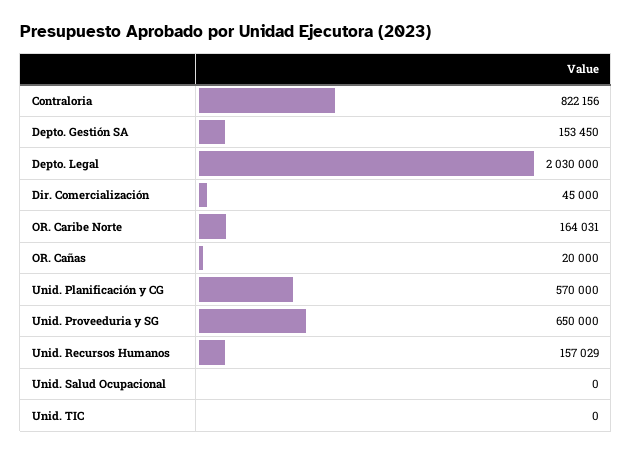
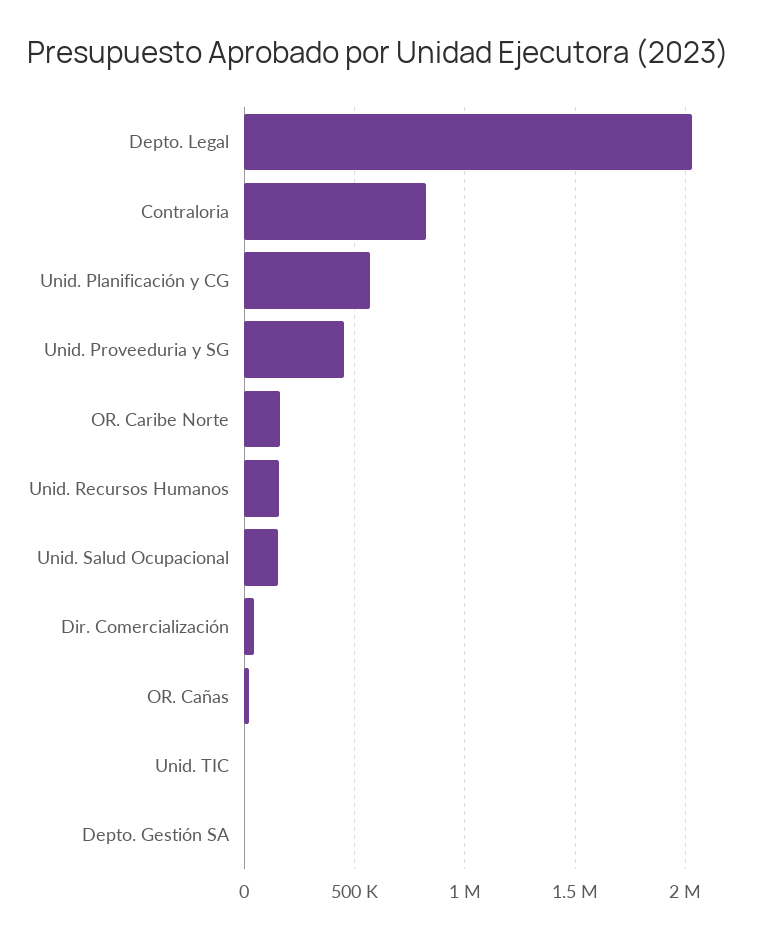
  {
    "Contraloria": 822156,
-   "Depto. Gestión SA": 153450,
+   "Depto. Gestión SA": 0,
    "Depto. Legal": 2030000,
    "Dir. Comercialización": 45000,
    "OR. Caribe Norte": 164031,
    "OR. Cañas": 20000,
    "Unid. Planificación y CG": 570000,
-   "Unid. Proveeduria y SG": 650000,
+   "Unid. Proveeduria y SG": 450000,
    "Unid. Recursos Humanos": 157029,
-   "Unid. Salud Ocupacional": 0,
+   "Unid. Salud Ocupacional": 150000,
    "Unid. TIC": 0
  }

